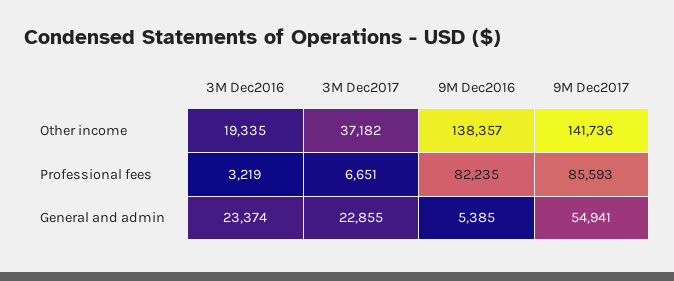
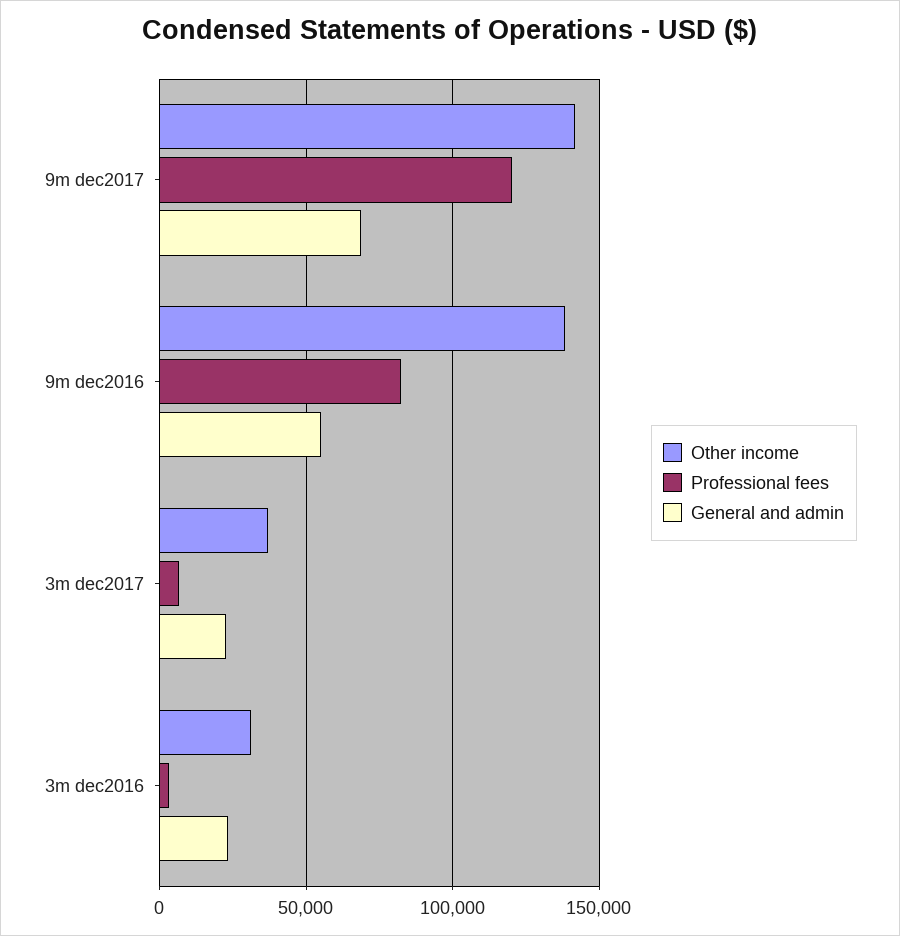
  {
    "Other income": {
-     "3M Dec2016": 19335,
+     "3M Dec2016": 30000,
      "3M Dec2017": 37182,
      "9M Dec2016": 138357,
      "9M Dec2017": 141736
    },
    "Professional fees": {
      "3M Dec2016": 3219,
      "3M Dec2017": 6651,
      "9M Dec2016": 82235,
-     "9M Dec2017": 85593
+     "9M Dec2017": 120000
    },
    "General and admin": {
      "3M Dec2016": 23374,
      "3M Dec2017": 22855,
-     "9M Dec2016": 5385,
+     "9M Dec2016": 55000,
-     "9M Dec2017": 54941
+     "9M Dec2017": 70000
    }
  }

